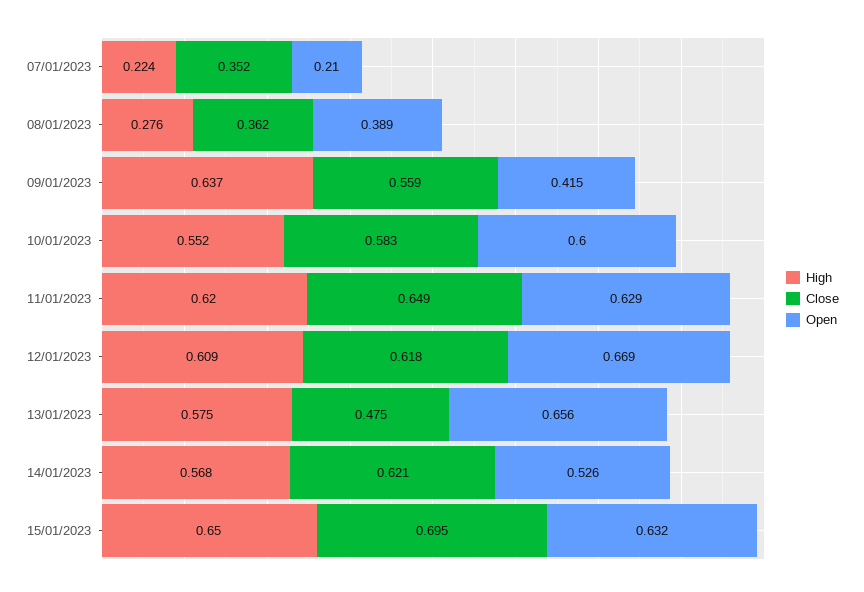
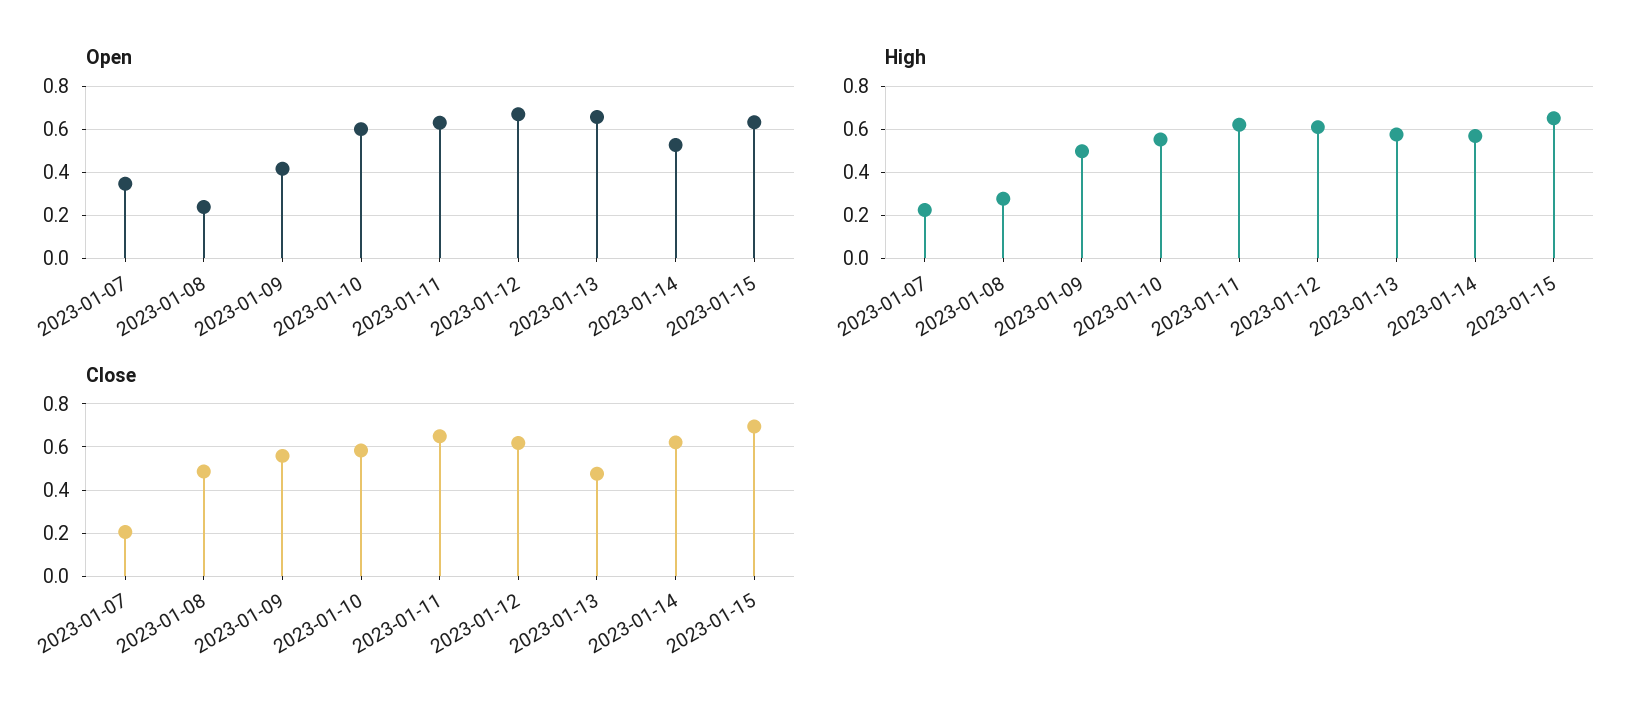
  {
    "High": {
      "07/01/2023": 0.224,
      "08/01/2023": 0.276,
-     "09/01/2023": 0.637,
+     "09/01/2023": 0.5,
      "10/01/2023": 0.552,
      "11/01/2023": 0.62,
      "12/01/2023": 0.609,
      "13/01/2023": 0.575,
      "14/01/2023": 0.568,
      "15/01/2023": 0.65
    },
    "Close": {
-     "07/01/2023": 0.352,
+     "07/01/2023": 0.2,
-     "08/01/2023": 0.362,
+     "08/01/2023": 0.5,
      "09/01/2023": 0.559,
      "10/01/2023": 0.583,
      "11/01/2023": 0.649,
      "12/01/2023": 0.618,
      "13/01/2023": 0.475,
      "14/01/2023": 0.621,
      "15/01/2023": 0.695
    },
    "Open": {
-     "07/01/2023": 0.21,
+     "07/01/2023": 0.35,
-     "08/01/2023": 0.389,
+     "08/01/2023": 0.25,
      "09/01/2023": 0.415,
      "10/01/2023": 0.6,
      "11/01/2023": 0.629,
      "12/01/2023": 0.669,
      "13/01/2023": 0.656,
      "14/01/2023": 0.526,
      "15/01/2023": 0.632
    }
  }

